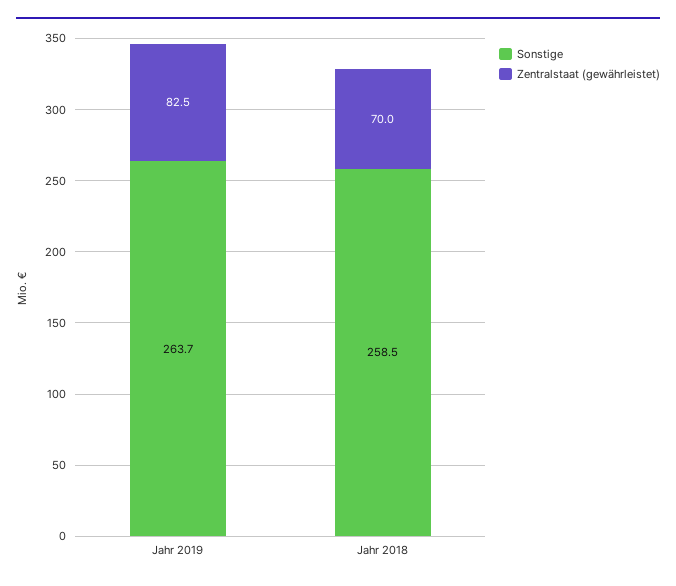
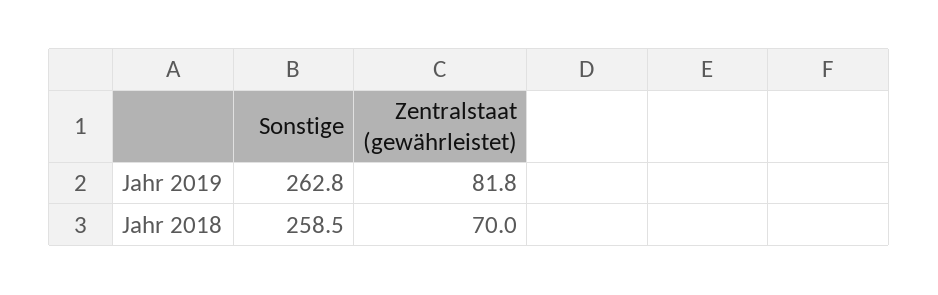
  {
    "Sonstige": {
-     "Jahr 2019": 263.7,
+     "Jahr 2019": 262.8,
      "Jahr 2018": 258.5
    },
    "Zentralstaat (gewährleistet)": {
-     "Jahr 2019": 82.5,
+     "Jahr 2019": 81.8,
      "Jahr 2018": 70
    }
  }

